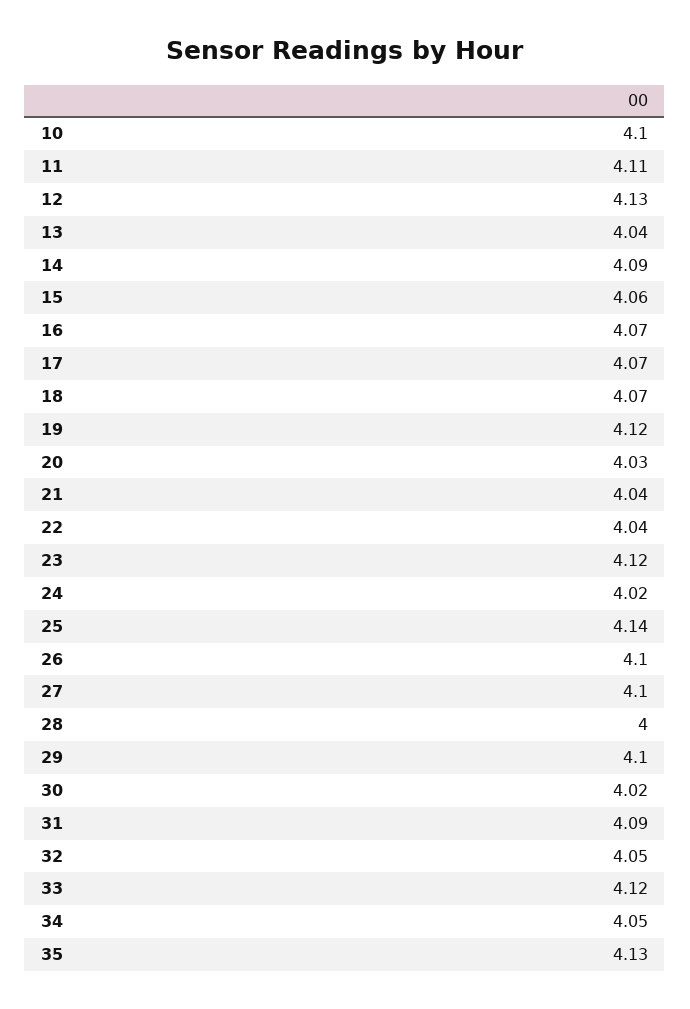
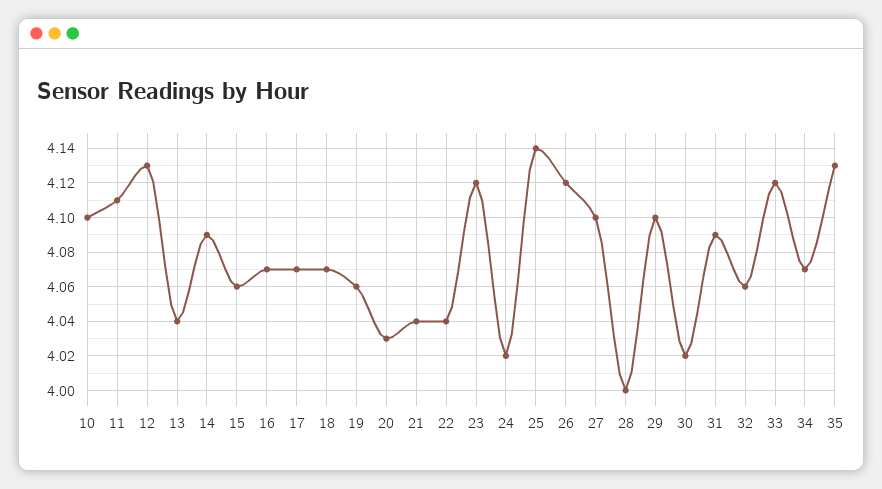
  {
    "10": 4.1,
    "11": 4.11,
    "12": 4.13,
    "13": 4.04,
    "14": 4.09,
    "15": 4.06,
    "16": 4.07,
    "17": 4.07,
    "18": 4.07,
-   "19": 4.12,
+   "19": 4.06,
    "20": 4.03,
    "21": 4.04,
    "22": 4.04,
    "23": 4.12,
    "24": 4.02,
    "25": 4.14,
-   "26": 4.1,
+   "26": 4.12,
    "27": 4.1,
    "28": 4,
    "29": 4.1,
    "30": 4.02,
    "31": 4.09,
-   "32": 4.05,
+   "32": 4.06,
    "33": 4.12,
-   "34": 4.05,
+   "34": 4.07,
    "35": 4.13
  }

